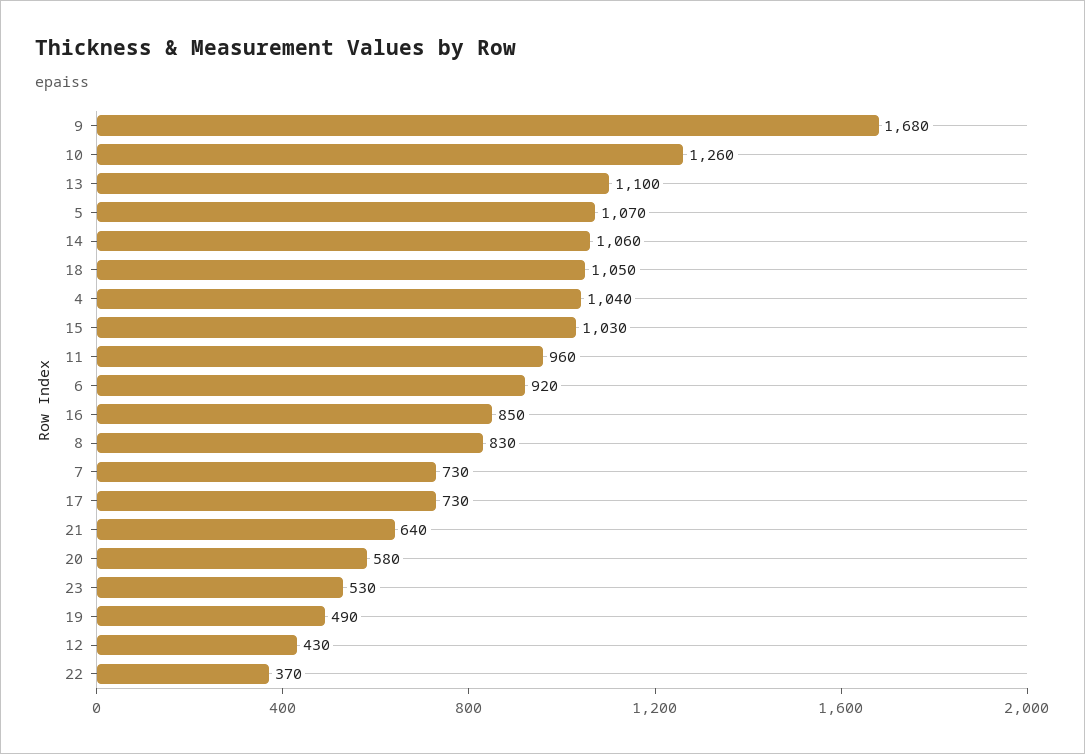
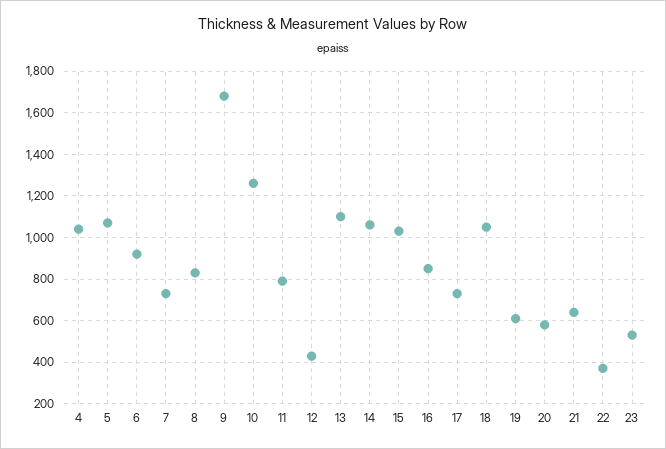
  {
    "9": 1680,
    "10": 1260,
    "13": 1100,
    "5": 1070,
    "14": 1060,
    "18": 1050,
    "4": 1040,
    "15": 1030,
-   "11": 960,
+   "11": 800,
    "6": 920,
    "16": 850,
    "8": 830,
    "7": 730,
    "17": 730,
    "21": 640,
    "20": 580,
    "23": 530,
-   "19": 490,
+   "19": 600,
    "12": 430,
    "22": 370
  }

